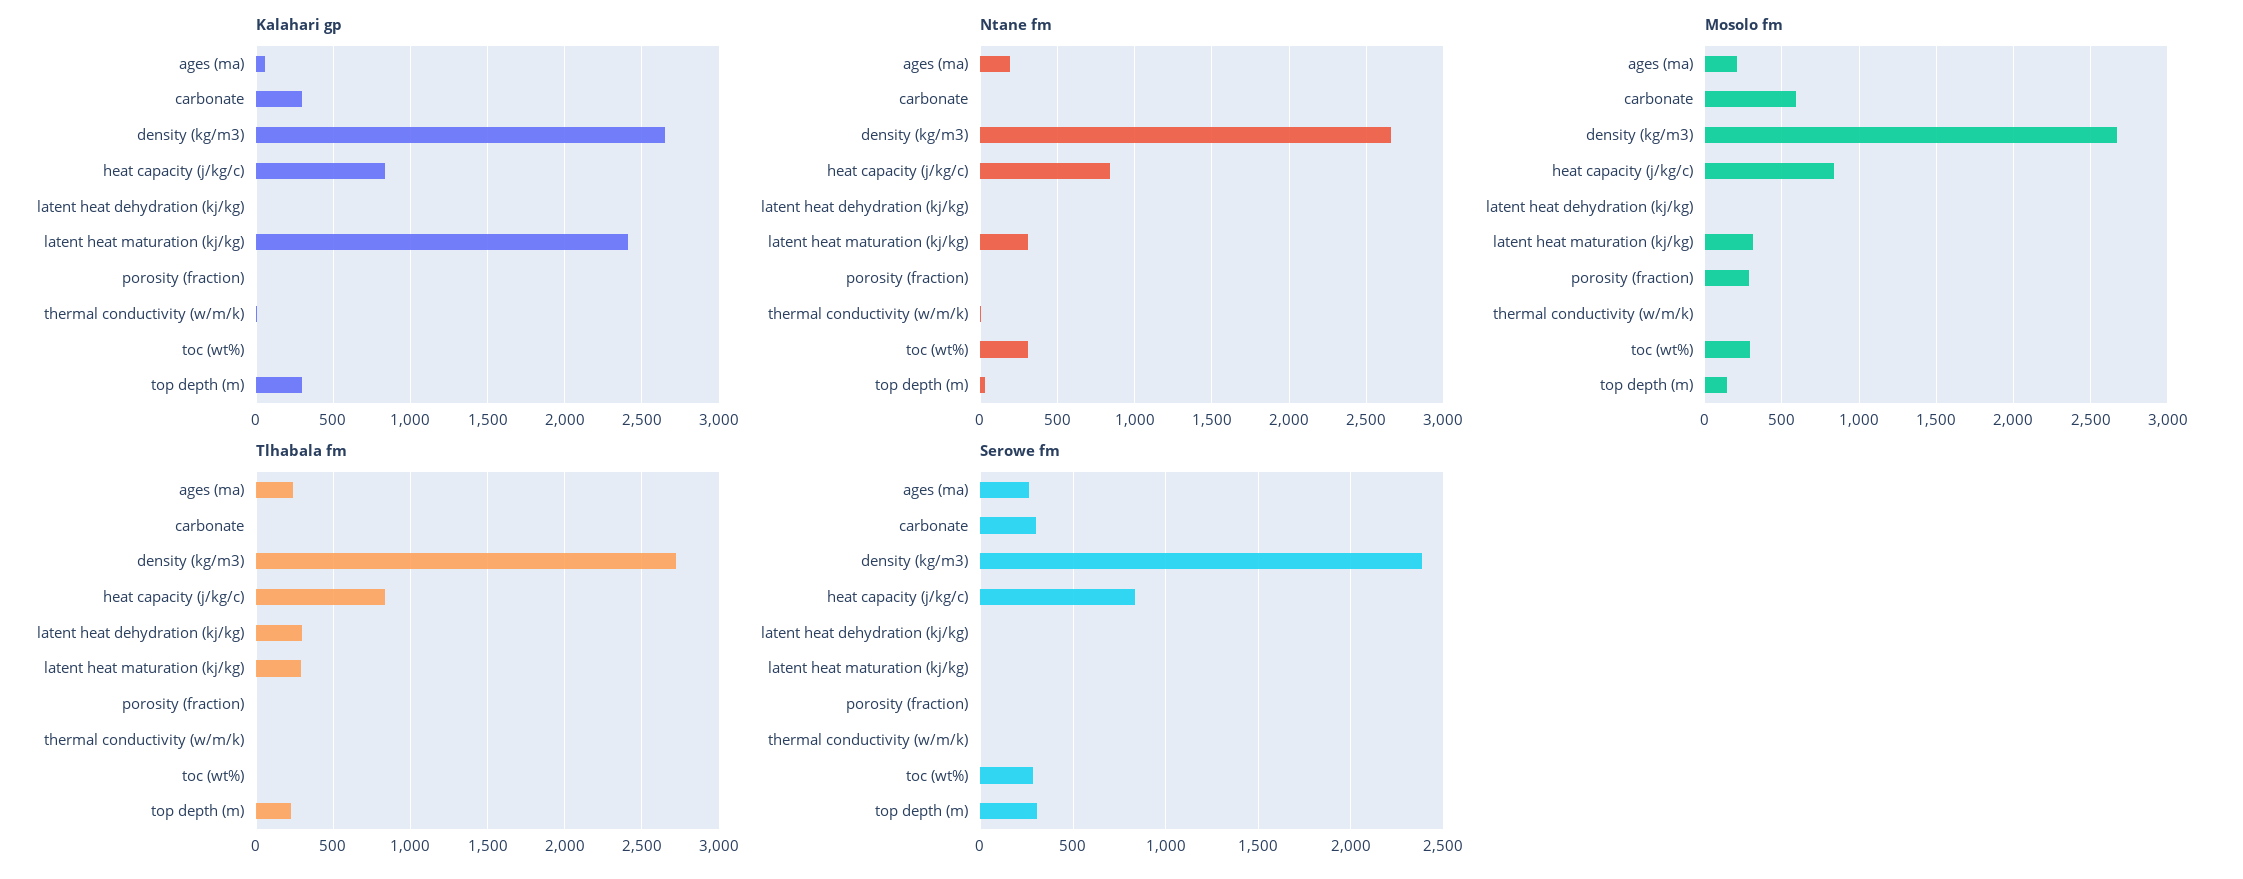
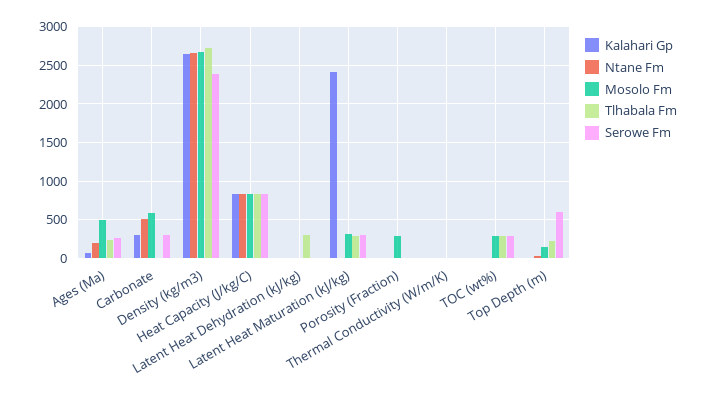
  {
    "Kalahari gp": {
      "ages (ma)": 50,
      "carbonate": 300,
      "density (kg/m3)": 2650,
      "heat capacity (j/kg/c)": 850,
      "latent heat dehydration (kj/kg)": 0,
      "latent heat maturation (kj/kg)": 2400,
      "porosity (fraction)": 0,
      "thermal conductivity (w/m/k)": 0,
      "toc (wt%)": 0,
-     "top depth (m)": 300
+     "top depth (m)": 0
    },
    "Ntane fm": {
      "ages (ma)": 200,
-     "carbonate": 0,
+     "carbonate": 500,
      "density (kg/m3)": 2650,
      "heat capacity (j/kg/c)": 850,
      "latent heat dehydration (kj/kg)": 0,
-     "latent heat maturation (kj/kg)": 300,
+     "latent heat maturation (kj/kg)": 0,
      "porosity (fraction)": 0,
      "thermal conductivity (w/m/k)": 0,
-     "toc (wt%)": 300,
+     "toc (wt%)": 0,
      "top depth (m)": 50
    },
    "Mosolo fm": {
-     "ages (ma)": 200,
+     "ages (ma)": 500,
      "carbonate": 600,
      "density (kg/m3)": 2650,
      "heat capacity (j/kg/c)": 850,
      "latent heat dehydration (kj/kg)": 0,
      "latent heat maturation (kj/kg)": 300,
      "porosity (fraction)": 300,
      "thermal conductivity (w/m/k)": 0,
      "toc (wt%)": 300,
      "top depth (m)": 150
    },
    "Tlhabala fm": {
      "ages (ma)": 250,
      "carbonate": 0,
      "density (kg/m3)": 2700,
      "heat capacity (j/kg/c)": 850,
      "latent heat dehydration (kj/kg)": 300,
      "latent heat maturation (kj/kg)": 300,
      "porosity (fraction)": 0,
      "thermal conductivity (w/m/k)": 0,
-     "toc (wt%)": 0,
+     "toc (wt%)": 300,
      "top depth (m)": 250
    },
    "Serowe fm": {
      "ages (ma)": 250,
      "carbonate": 300,
      "density (kg/m3)": 2400,
      "heat capacity (j/kg/c)": 850,
      "latent heat dehydration (kj/kg)": 0,
-     "latent heat maturation (kj/kg)": 0,
+     "latent heat maturation (kj/kg)": 300,
      "porosity (fraction)": 0,
      "thermal conductivity (w/m/k)": 0,
      "toc (wt%)": 300,
-     "top depth (m)": 300
+     "top depth (m)": 600
    }
  }

